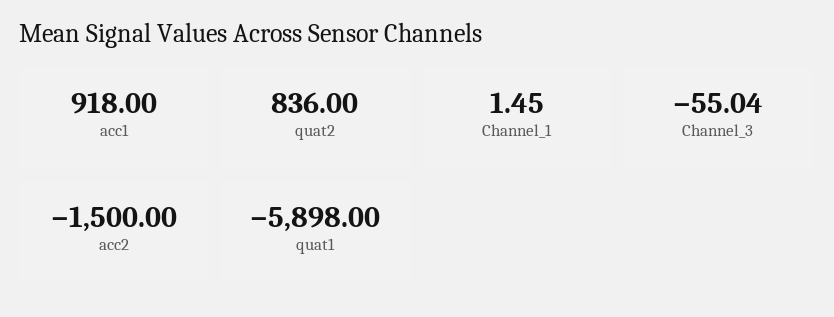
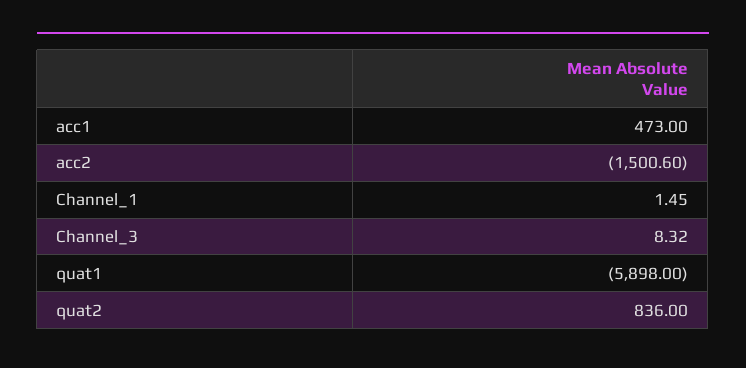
  {
-   "acc1": 918,
+   "acc1": 473,
    "quat2": 836,
    "Channel_1": 1.45,
-   "Channel_3": -55.04,
+   "Channel_3": 8.32,
-   "acc2": -1500,
+   "acc2": -1500.6,
    "quat1": -5898
  }

